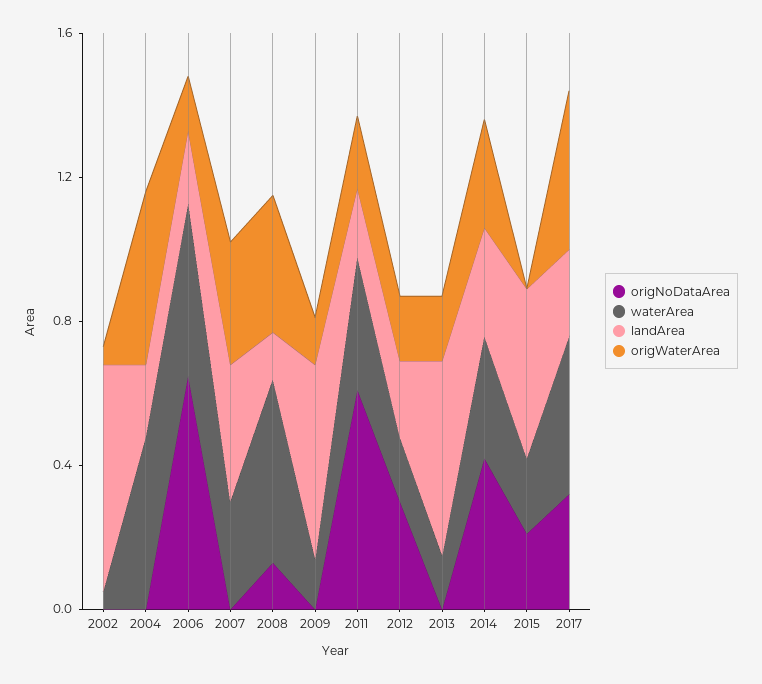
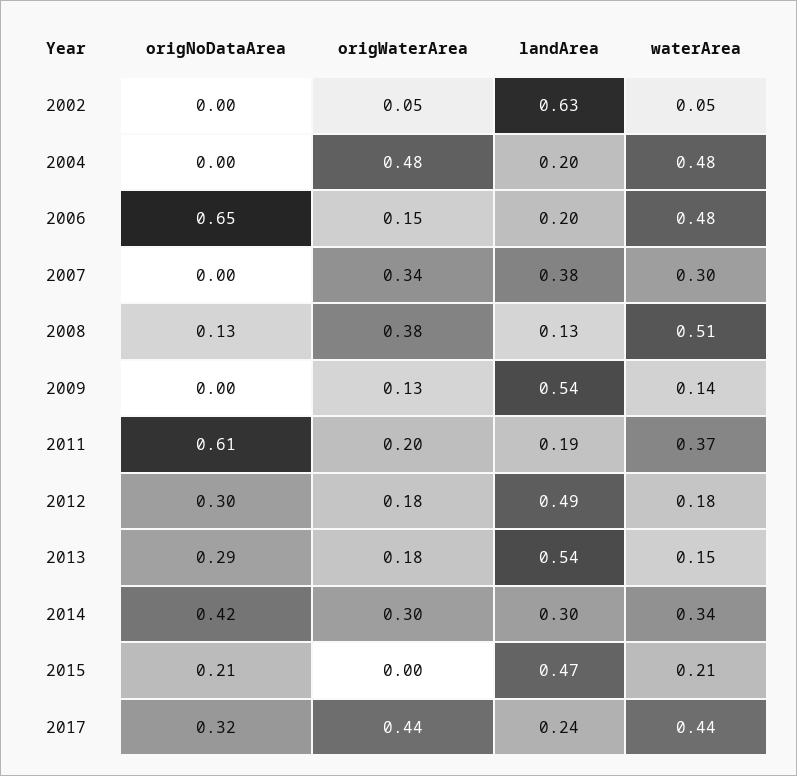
  {
    "origNoDataArea": {
      "2002": 0,
      "2004": 0,
      "2006": 0.65,
      "2007": 0,
      "2008": 0.13,
      "2009": 0,
      "2011": 0.61,
      "2012": 0.3,
-     "2013": 0,
+     "2013": 0.29,
      "2014": 0.42,
      "2015": 0.21,
      "2017": 0.32
    },
    "waterArea": {
      "2002": 0.05,
      "2004": 0.48,
      "2006": 0.48,
      "2007": 0.3,
      "2008": 0.51,
      "2009": 0.14,
      "2011": 0.37,
      "2012": 0.18,
      "2013": 0.15,
      "2014": 0.34,
      "2015": 0.21,
      "2017": 0.44
    },
    "landArea": {
      "2002": 0.63,
      "2004": 0.2,
      "2006": 0.2,
      "2007": 0.38,
      "2008": 0.13,
      "2009": 0.54,
      "2011": 0.19,
-     "2012": 0.2,
+     "2012": 0.49,
      "2013": 0.54,
      "2014": 0.3,
      "2015": 0.47,
      "2017": 0.24
    },
    "origWaterArea": {
      "2002": 0.05,
      "2004": 0.48,
      "2006": 0.15,
      "2007": 0.34,
      "2008": 0.38,
      "2009": 0.13,
      "2011": 0.2,
      "2012": 0.18,
      "2013": 0.18,
      "2014": 0.3,
      "2015": 0,
      "2017": 0.44
    }
  }

